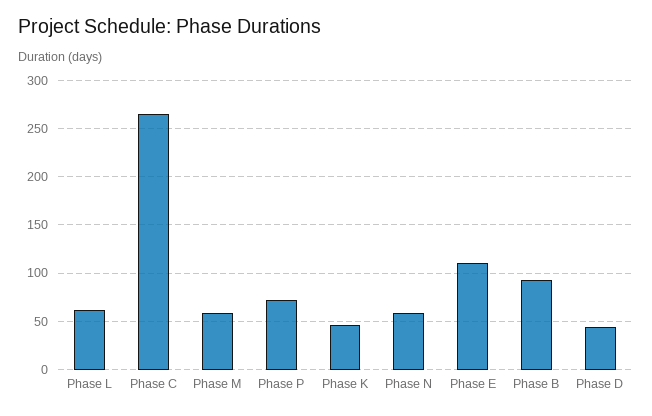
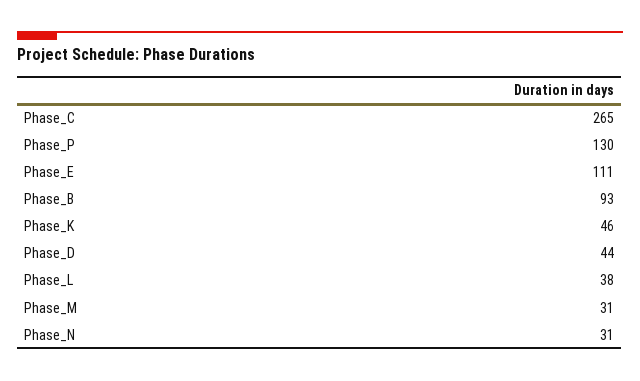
  {
-   "Phase L": 60,
+   "Phase L": 38,
    "Phase C": 265,
-   "Phase M": 60,
+   "Phase M": 31,
-   "Phase P": 70,
+   "Phase P": 130,
    "Phase K": 46,
-   "Phase N": 60,
+   "Phase N": 31,
    "Phase E": 111,
    "Phase B": 93,
    "Phase D": 44
  }

